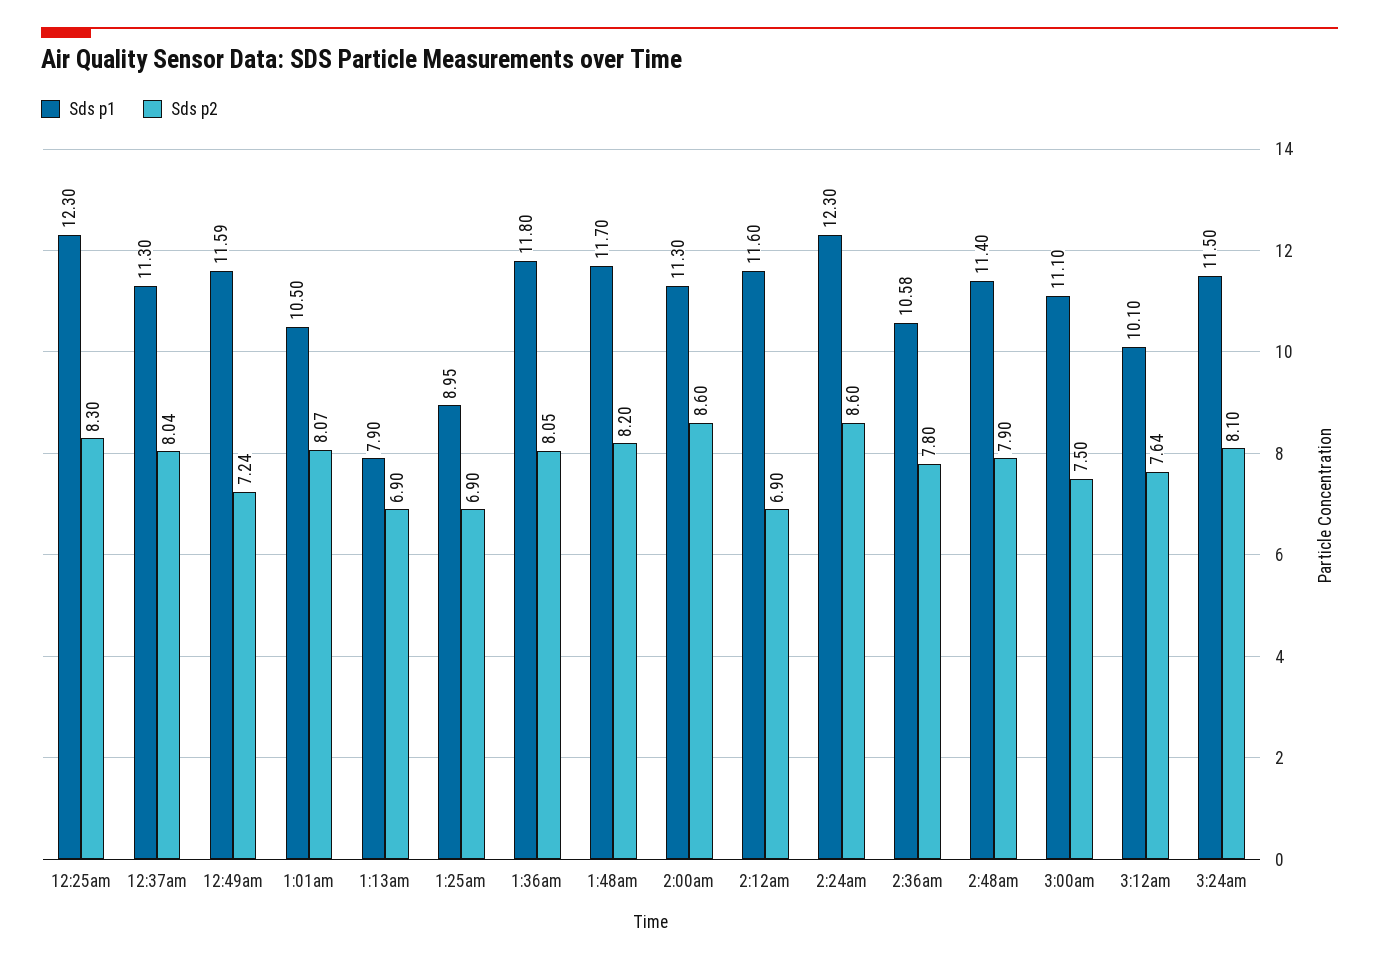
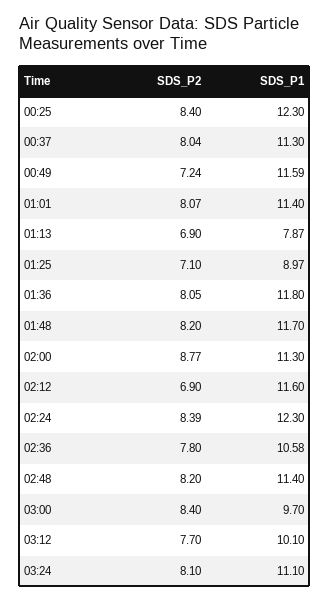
  {
    "Sds p1": {
      "12:25am": 12.3,
      "12:37am": 11.3,
      "12:49am": 11.59,
-     "1:01am": 10.5,
+     "1:01am": 11.4,
-     "1:13am": 7.9,
+     "1:13am": 7.87,
-     "1:25am": 8.95,
+     "1:25am": 8.97,
      "1:36am": 11.8,
      "1:48am": 11.7,
      "2:00am": 11.3,
      "2:12am": 11.6,
      "2:24am": 12.3,
      "2:36am": 10.58,
      "2:48am": 11.4,
-     "3:00am": 11.1,
+     "3:00am": 9.7,
      "3:12am": 10.1,
-     "3:24am": 11.5
+     "3:24am": 11.1
    },
    "Sds p2": {
-     "12:25am": 8.3,
+     "12:25am": 8.4,
      "12:37am": 8.04,
      "12:49am": 7.24,
      "1:01am": 8.07,
      "1:13am": 6.9,
-     "1:25am": 6.9,
+     "1:25am": 7.1,
      "1:36am": 8.05,
      "1:48am": 8.2,
-     "2:00am": 8.6,
+     "2:00am": 8.77,
      "2:12am": 6.9,
-     "2:24am": 8.6,
+     "2:24am": 8.39,
      "2:36am": 7.8,
-     "2:48am": 7.9,
+     "2:48am": 8.2,
-     "3:00am": 7.5,
+     "3:00am": 8.4,
-     "3:12am": 7.64,
+     "3:12am": 7.7,
      "3:24am": 8.1
    }
  }

